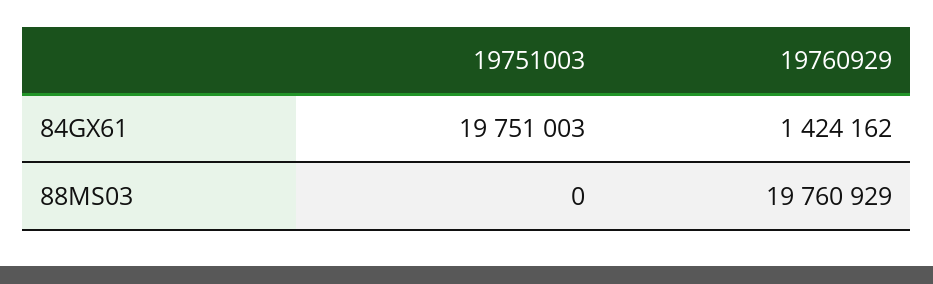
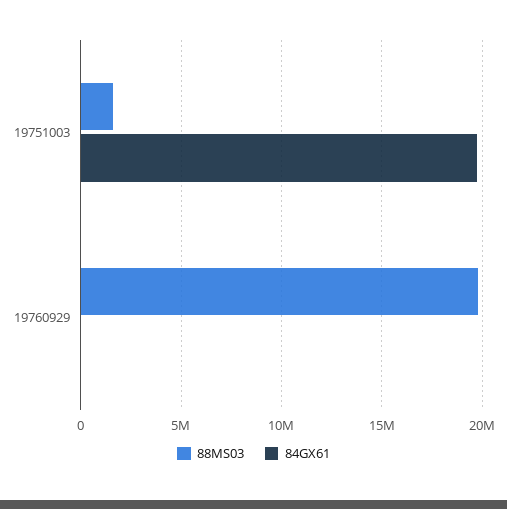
  {
    "84GX61": {
      "19751003": 19751003,
-     "19760929": 1424162
+     "19760929": 0
    },
    "88MS03": {
-     "19751003": 0,
+     "19751003": 1500000,
      "19760929": 19760929
    }
  }

